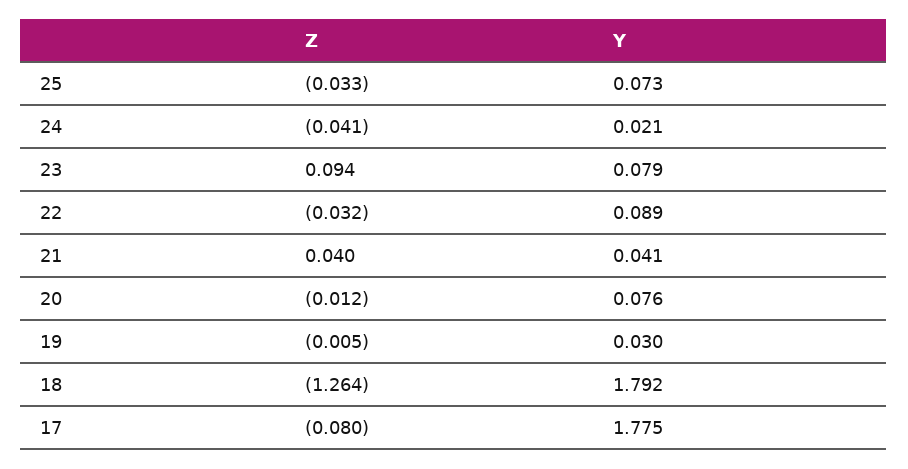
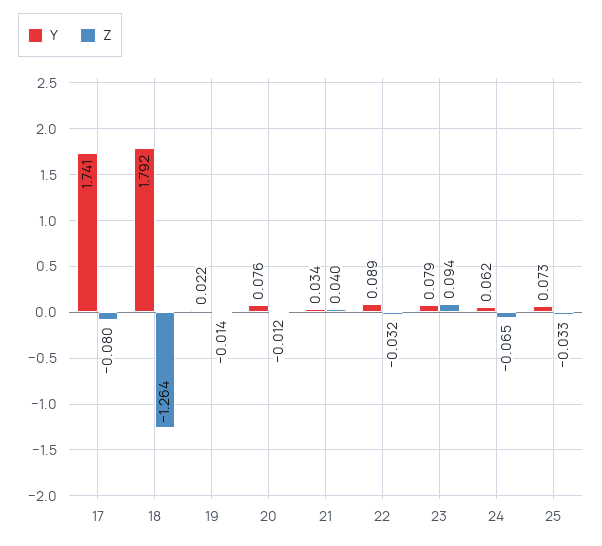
  {
    "Z": {
      "25": -0.033,
-     "24": -0.041,
+     "24": -0.065,
      "23": 0.094,
      "22": -0.032,
      "21": 0.04,
      "20": -0.012,
-     "19": -0.005,
+     "19": -0.014,
      "18": -1.264,
      "17": -0.08
    },
    "Y": {
      "25": 0.073,
-     "24": 0.021,
+     "24": 0.062,
      "23": 0.079,
      "22": 0.089,
-     "21": 0.041,
+     "21": 0.034,
      "20": 0.076,
-     "19": 0.03,
+     "19": 0.022,
      "18": 1.792,
-     "17": 1.775
+     "17": 1.741
    }
  }

